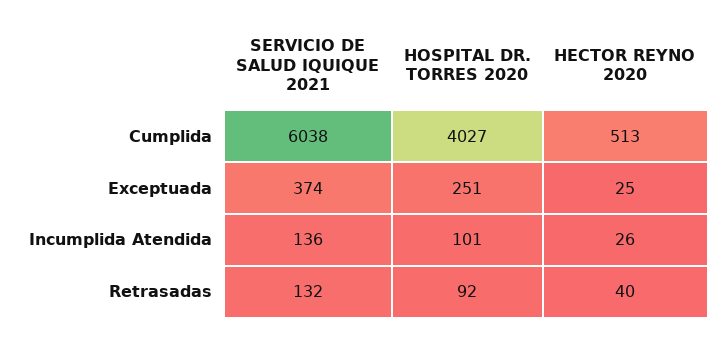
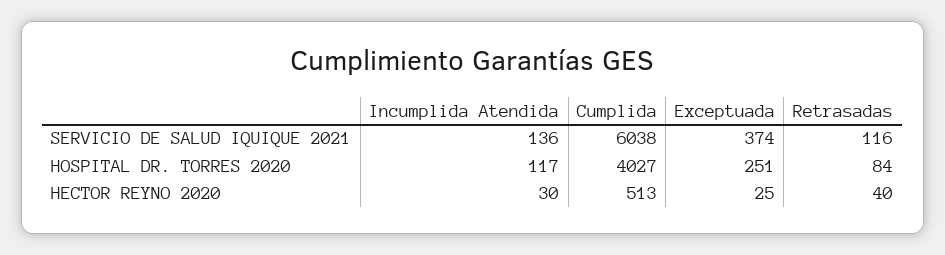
  {
    "SERVICIO DE SALUD IQUIQUE 2021": {
      "Cumplida": 6038,
      "Exceptuada": 374,
      "Incumplida Atendida": 136,
-     "Retrasadas": 132
+     "Retrasadas": 116
    },
    "HOSPITAL DR. TORRES 2020": {
      "Cumplida": 4027,
      "Exceptuada": 251,
-     "Incumplida Atendida": 101,
+     "Incumplida Atendida": 117,
-     "Retrasadas": 92
+     "Retrasadas": 84
    },
    "HECTOR REYNO 2020": {
      "Cumplida": 513,
      "Exceptuada": 25,
-     "Incumplida Atendida": 26,
+     "Incumplida Atendida": 30,
      "Retrasadas": 40
    }
  }

